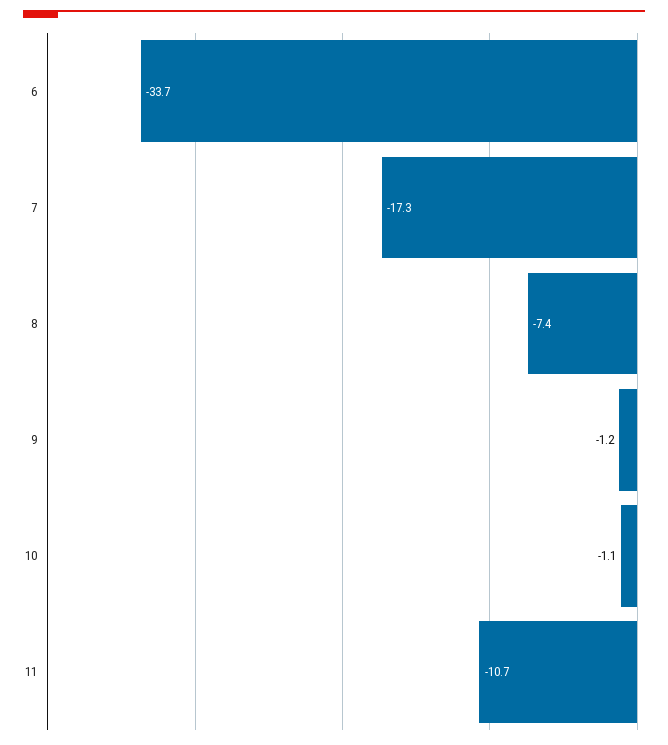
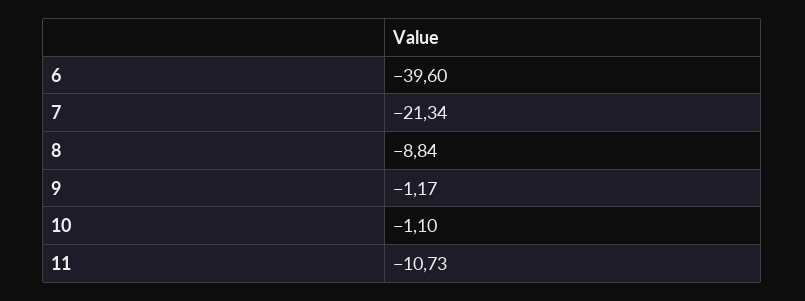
  {
-   "6": -33.7,
+   "6": -39.6,
-   "7": -17.3,
+   "7": -21.34,
-   "8": -7.4,
+   "8": -8.84,
    "9": -1.17,
    "10": -1.1,
    "11": -10.73
  }

